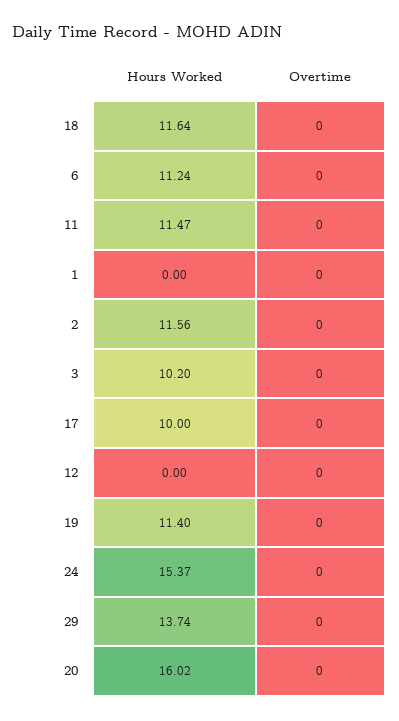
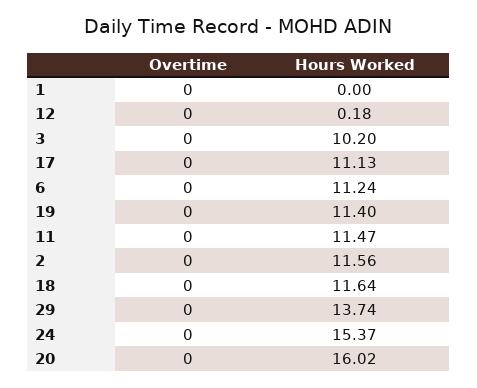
  {
    "Hours Worked": {
      "18": 11.64,
      "6": 11.24,
      "11": 11.47,
      "1": 0,
      "2": 11.56,
      "3": 10.2,
-     "17": 10,
+     "17": 11.13,
-     "12": 0,
+     "12": 0.18,
      "19": 11.4,
      "24": 15.37,
      "29": 13.74,
      "20": 16.02
    },
    "Overtime": {
      "18": 0,
      "6": 0,
      "11": 0,
      "1": 0,
      "2": 0,
      "3": 0,
      "17": 0,
      "12": 0,
      "19": 0,
      "24": 0,
      "29": 0,
      "20": 0
    }
  }

